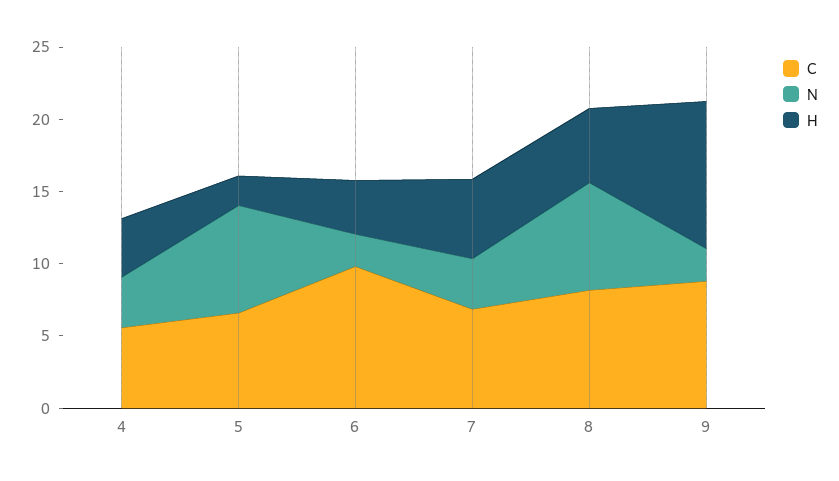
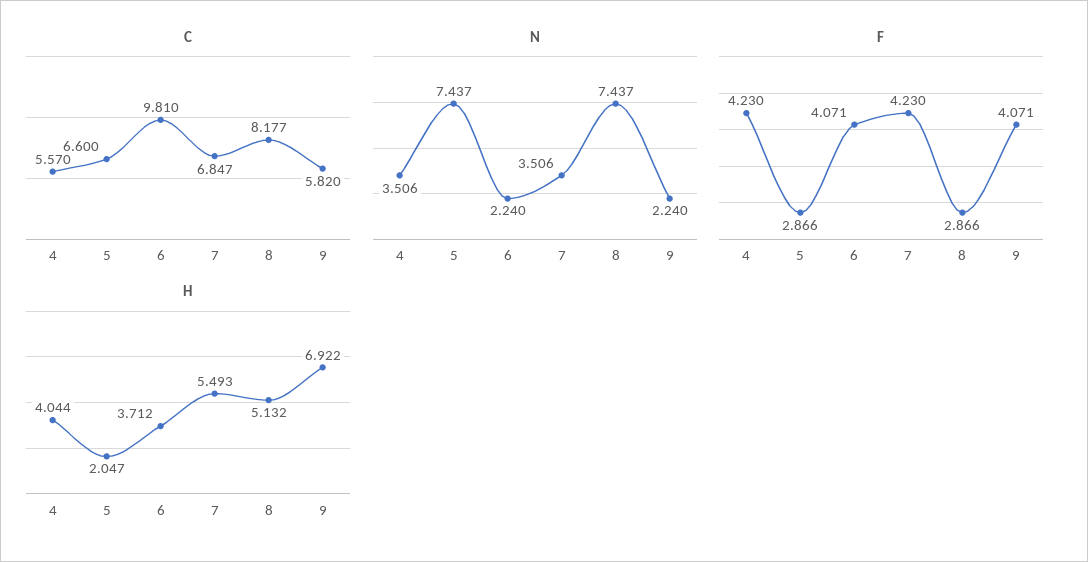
  {
    "C": {
      "4": 5.57,
      "5": 6.6,
      "6": 9.81,
      "7": 6.847,
      "8": 8.177,
-     "9": 9
+     "9": 5.82
    },
    "N": {
      "4": 3.506,
      "5": 7.437,
      "6": 2.24,
      "7": 3.506,
      "8": 7.437,
      "9": 2.24
    },
    "H": {
      "4": 4.044,
      "5": 2.047,
      "6": 3.712,
      "7": 5.493,
      "8": 5.132,
-     "9": 10
+     "9": 6.922
-   }
+   },
+   "F": {
+     "4": 4.23,
+     "5": 2.866,
+     "6": 4.071,
+     "7": 4.23,
+     "8": 2.866,
+     "9": 4.071
+   }
  }

